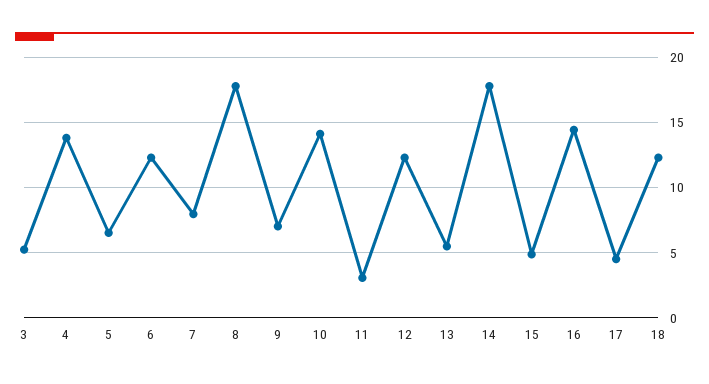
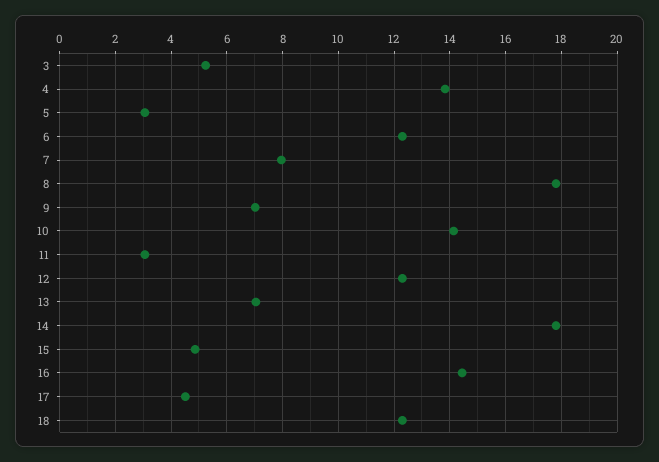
  {
    "3": 5.25,
    "4": 13.75,
-   "5": 6.5,
+   "5": 3,
    "6": 12.25,
    "7": 8,
    "8": 17.75,
    "9": 7,
    "10": 14.25,
    "11": 3,
    "12": 12.25,
-   "13": 5.5,
+   "13": 7,
    "14": 17.75,
    "15": 4.75,
    "16": 14.5,
    "17": 4.5,
    "18": 12.25
  }

